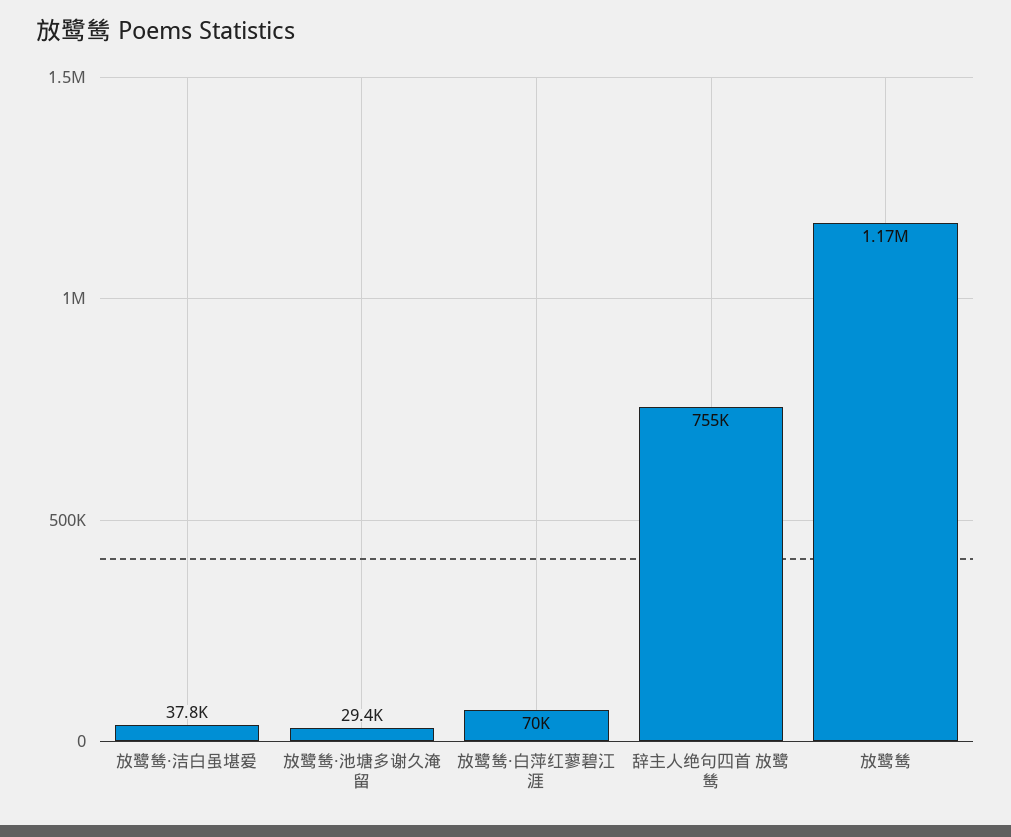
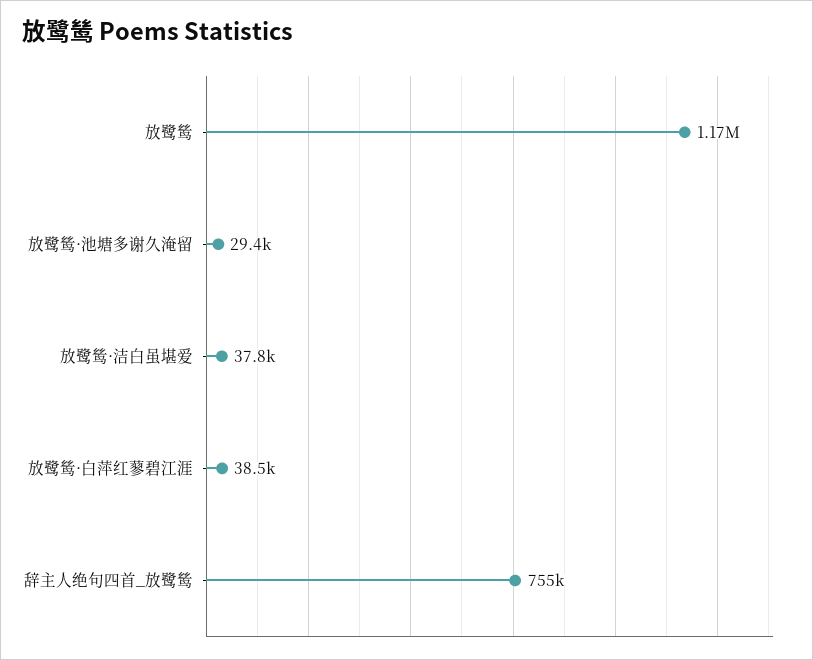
  {
    "放鹭鸶·洁白虽堪爱": 37800,
    "放鹭鸶·池塘多谢久淹留": 29400,
-   "放鹭鸶·白萍红蓼碧江涯": 70000,
+   "放鹭鸶·白萍红蓼碧江涯": 38500,
    "辞主人绝句四首 放鹭鸶": 755000,
    "放鹭鸶": 1170000
  }

